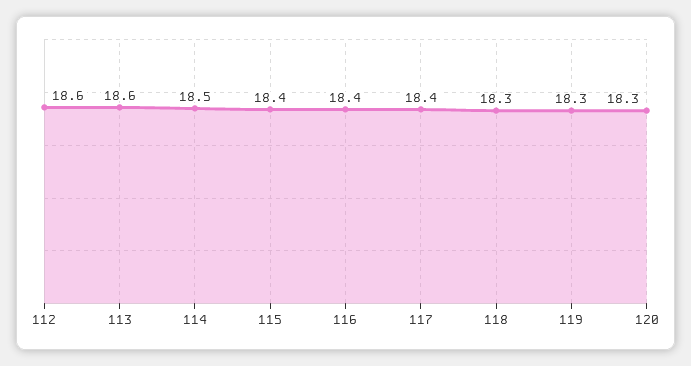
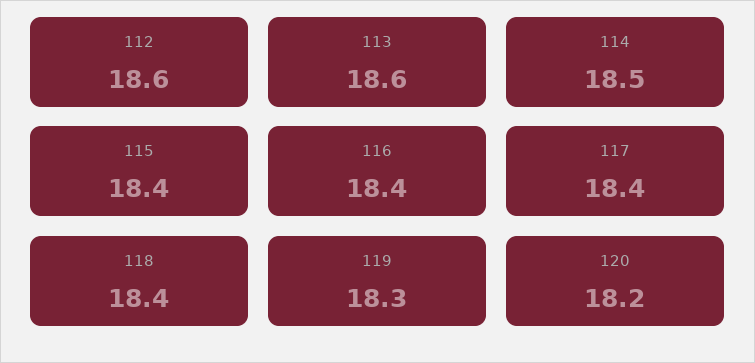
  {
    "112": 18.6,
    "113": 18.6,
    "114": 18.5,
    "115": 18.4,
    "116": 18.4,
    "117": 18.4,
-   "118": 18.3,
+   "118": 18.4,
    "119": 18.3,
-   "120": 18.3
+   "120": 18.2
  }

